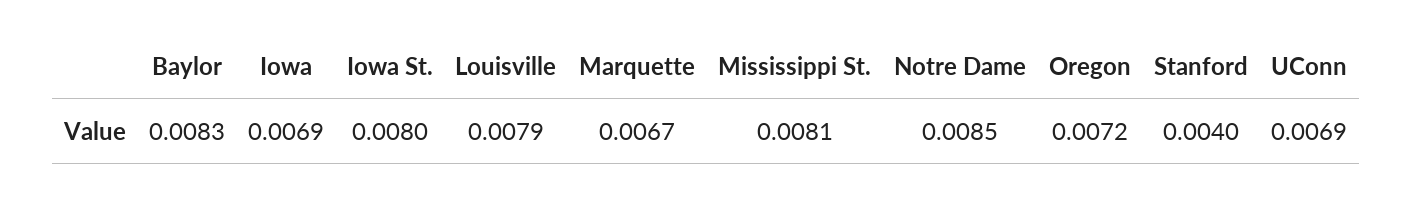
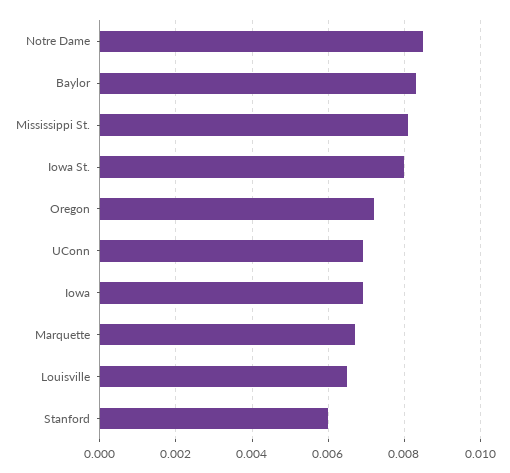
  {
    "Baylor": 0.0083,
    "Iowa": 0.0069,
    "Iowa St.": 0.008,
-   "Louisville": 0.0079,
+   "Louisville": 0.0065,
    "Marquette": 0.0067,
    "Mississippi St.": 0.0081,
    "Notre Dame": 0.0085,
    "Oregon": 0.0072,
-   "Stanford": 0.004,
+   "Stanford": 0.006,
    "UConn": 0.0069
  }

